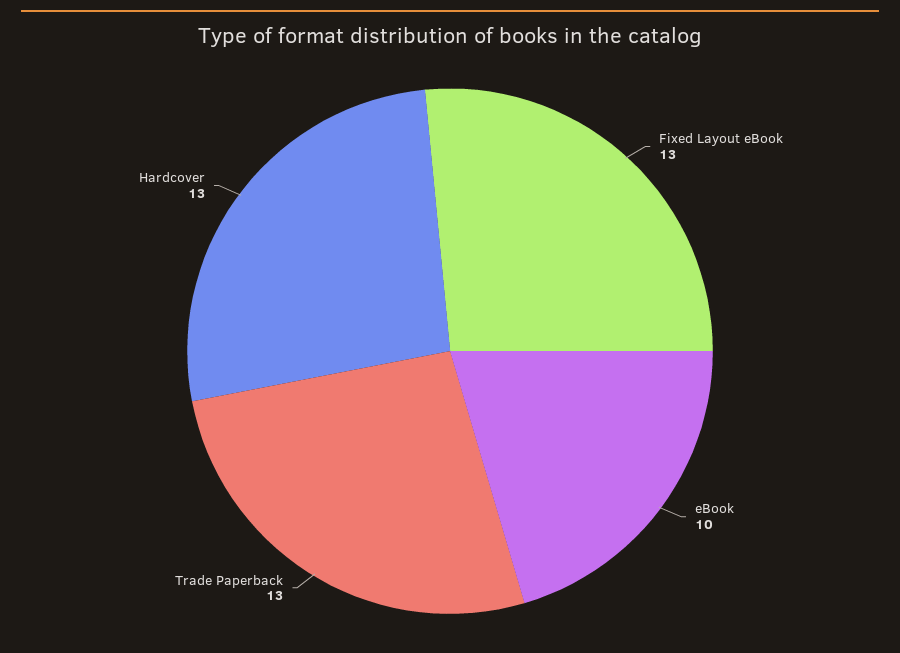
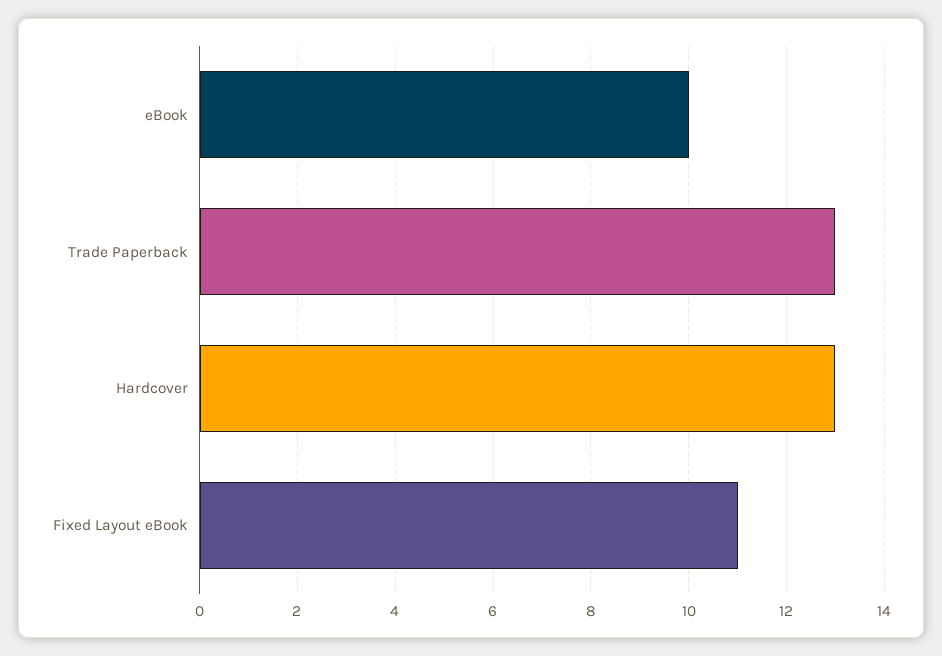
  {
-   "Fixed Layout eBook": 13,
+   "Fixed Layout eBook": 11,
    "eBook": 10,
    "Trade Paperback": 13,
    "Hardcover": 13
  }

